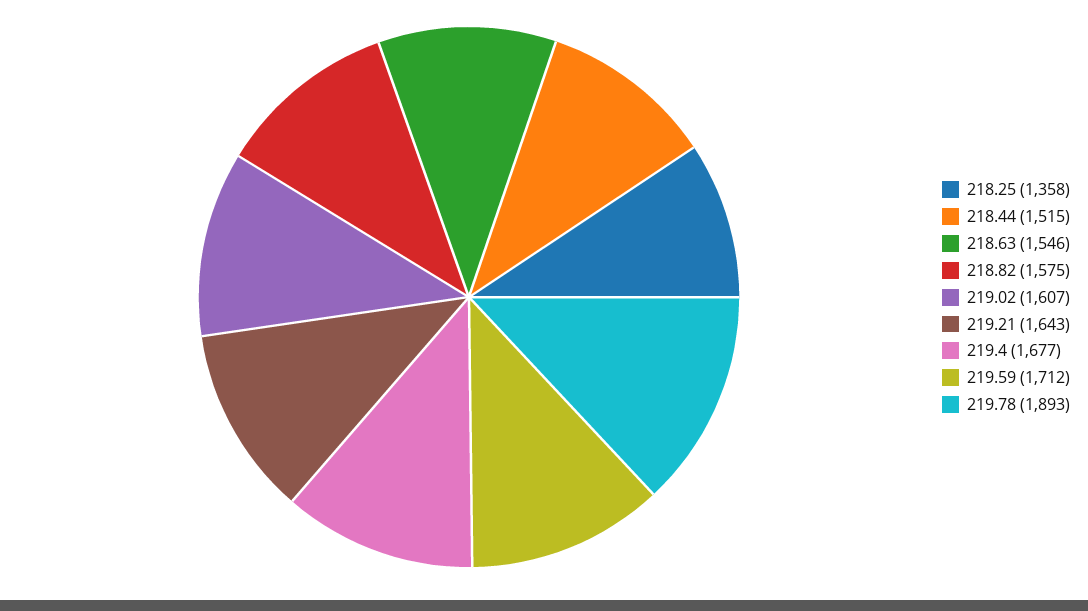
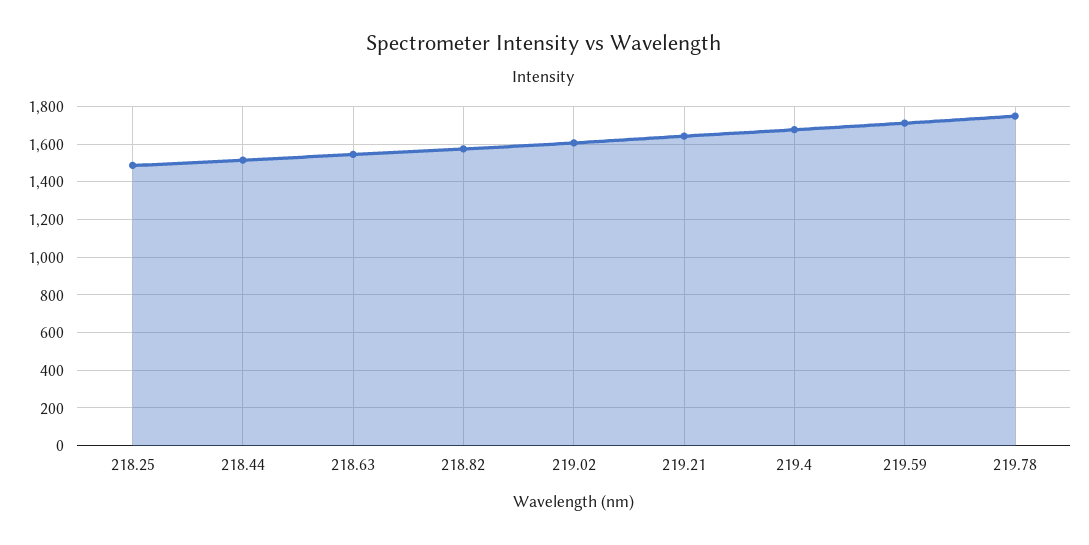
  {
-   "218.25": 1358,
+   "218.25": 1500,
    "218.44": 1515,
    "218.63": 1546,
    "218.82": 1575,
    "219.02": 1607,
    "219.21": 1643,
    "219.4": 1677,
    "219.59": 1712,
-   "219.78": 1893
+   "219.78": 1750
  }

